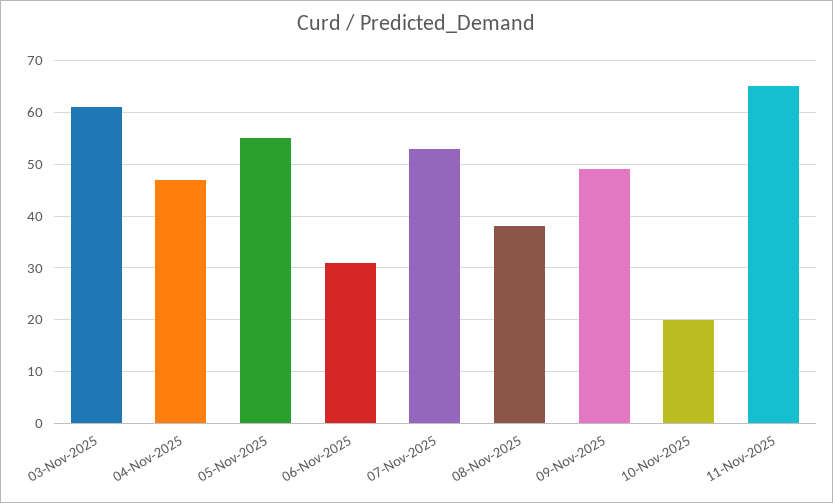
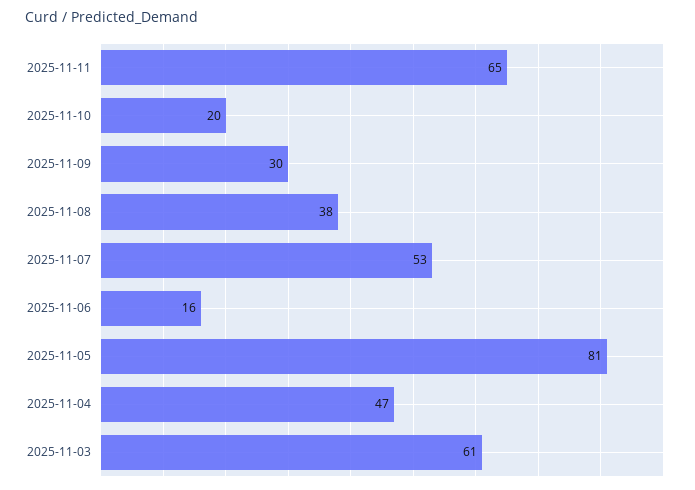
  {
    "03-Nov-2025": 61,
    "04-Nov-2025": 47,
-   "05-Nov-2025": 55,
+   "05-Nov-2025": 81,
-   "06-Nov-2025": 30,
+   "06-Nov-2025": 16,
    "07-Nov-2025": 53,
    "08-Nov-2025": 38,
-   "09-Nov-2025": 50,
+   "09-Nov-2025": 30,
    "10-Nov-2025": 20,
    "11-Nov-2025": 65
  }

